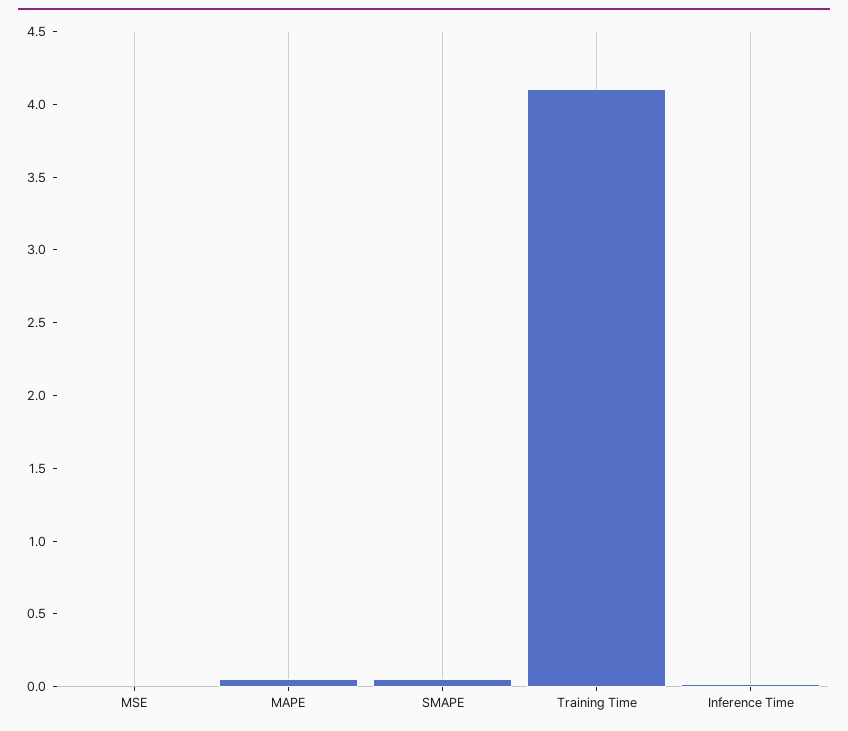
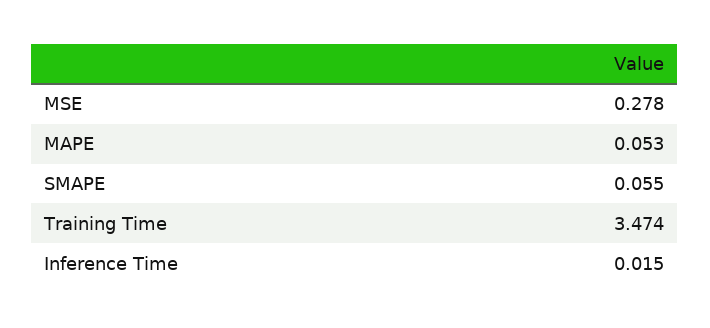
  {
-   "MSE": 0,
+   "MSE": 0.278,
    "MAPE": 0.053,
    "SMAPE": 0.055,
-   "Training Time": 4.1,
+   "Training Time": 3.474,
    "Inference Time": 0.015
  }

